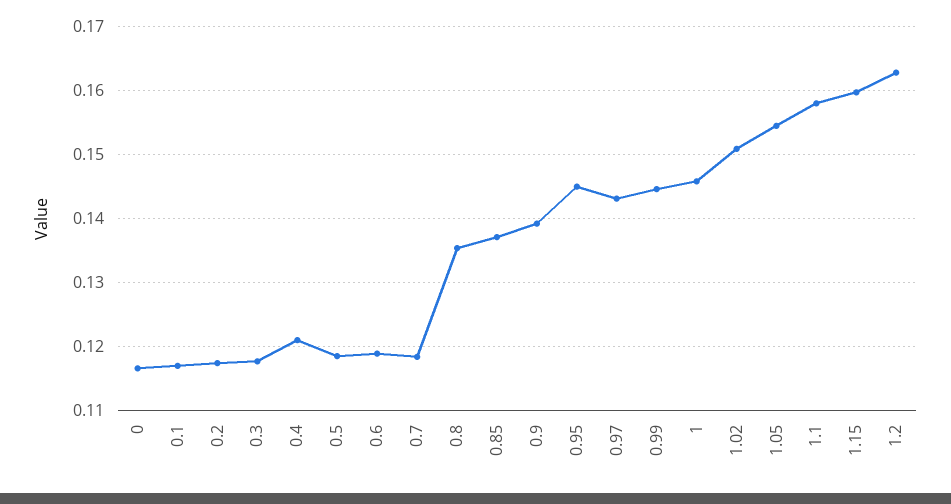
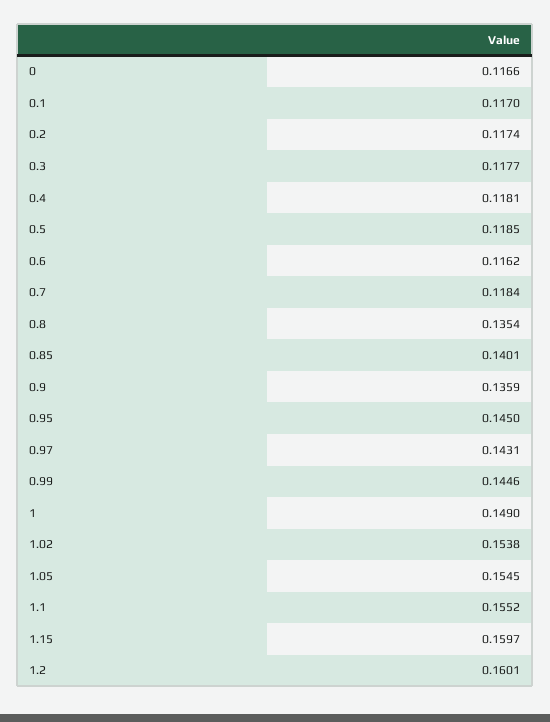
  {
    "0": 0.1166,
    "0.1": 0.117,
    "0.2": 0.1174,
    "0.3": 0.1177,
-   "0.4": 0.121,
+   "0.4": 0.1181,
    "0.5": 0.1185,
-   "0.6": 0.119,
+   "0.6": 0.1162,
    "0.7": 0.1184,
    "0.8": 0.1354,
-   "0.85": 0.137,
+   "0.85": 0.1401,
-   "0.9": 0.139,
+   "0.9": 0.1359,
    "0.95": 0.145,
    "0.97": 0.1431,
    "0.99": 0.1446,
-   "1": 0.146,
+   "1": 0.149,
-   "1.02": 0.151,
+   "1.02": 0.1538,
    "1.05": 0.1545,
-   "1.1": 0.158,
+   "1.1": 0.1552,
    "1.15": 0.1597,
-   "1.2": 0.163
+   "1.2": 0.1601
  }

